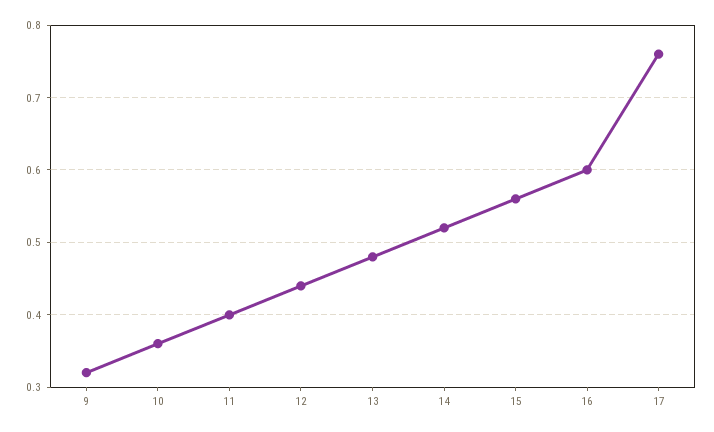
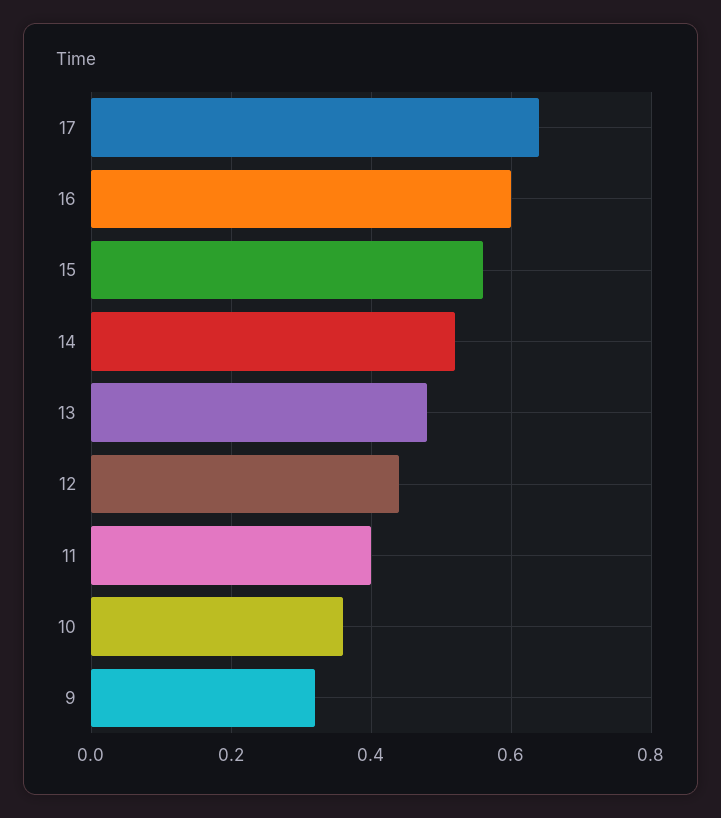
  {
    "9": 0.32,
    "10": 0.36,
    "11": 0.4,
    "12": 0.44,
    "13": 0.48,
    "14": 0.52,
    "15": 0.56,
    "16": 0.6,
-   "17": 0.76
+   "17": 0.65
  }

